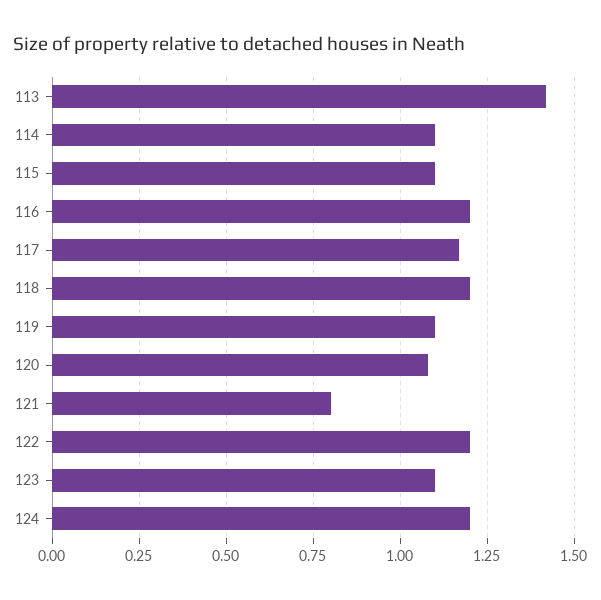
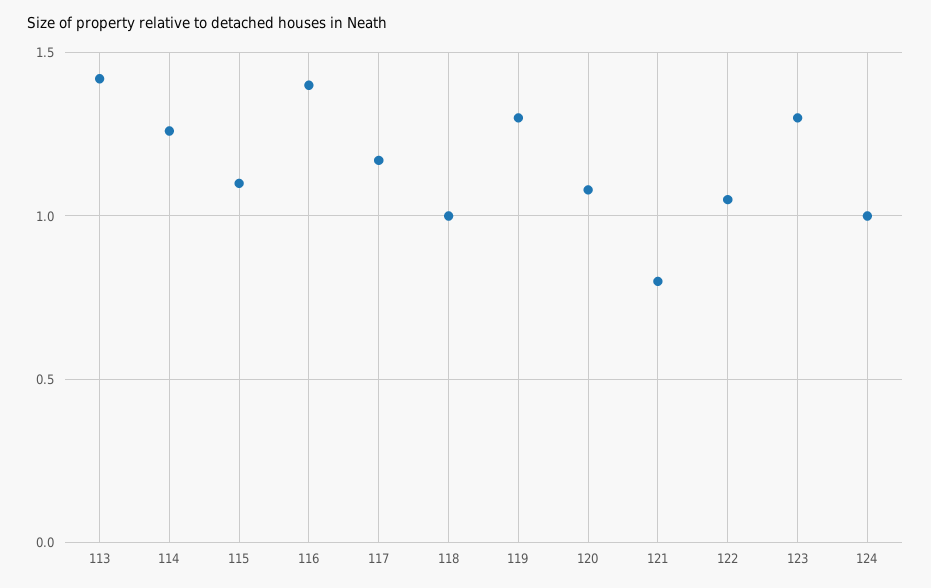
  {
    "113": 1.4,
-   "114": 1.1,
+   "114": 1.25,
    "115": 1.1,
-   "116": 1.2,
+   "116": 1.4,
    "117": 1.15,
-   "118": 1.2,
+   "118": 1,
-   "119": 1.1,
+   "119": 1.3,
    "120": 1.1,
    "121": 0.8,
-   "122": 1.2,
+   "122": 1.05,
-   "123": 1.1,
+   "123": 1.3,
-   "124": 1.2
+   "124": 1
  }

